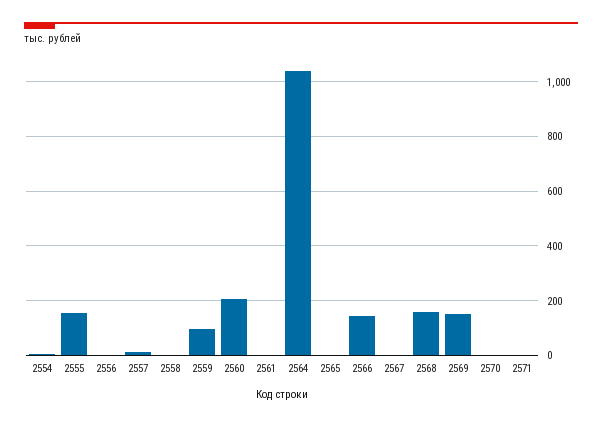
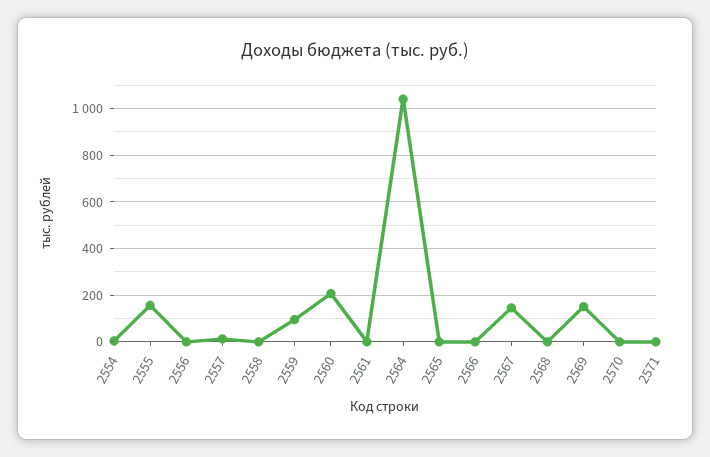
  {
    "2554": 0,
    "2555": 150,
    "2556": 0,
    "2557": 25,
    "2558": 0,
    "2559": 100,
    "2560": 200,
    "2561": 0,
    "2564": 1050,
    "2565": 0,
-   "2566": 150,
+   "2566": 0,
-   "2567": 0,
+   "2567": 150,
-   "2568": 150,
+   "2568": 0,
    "2569": 150,
    "2570": 0,
    "2571": 0
  }

